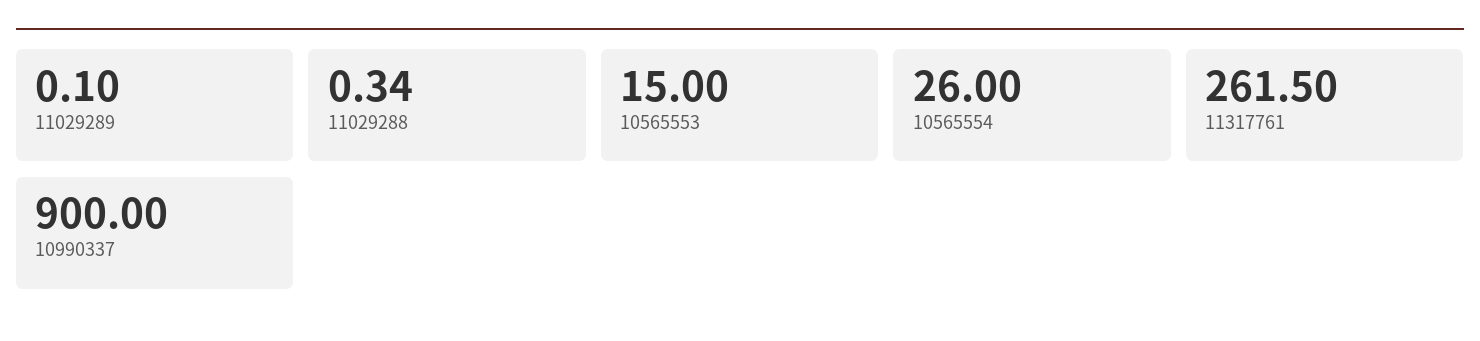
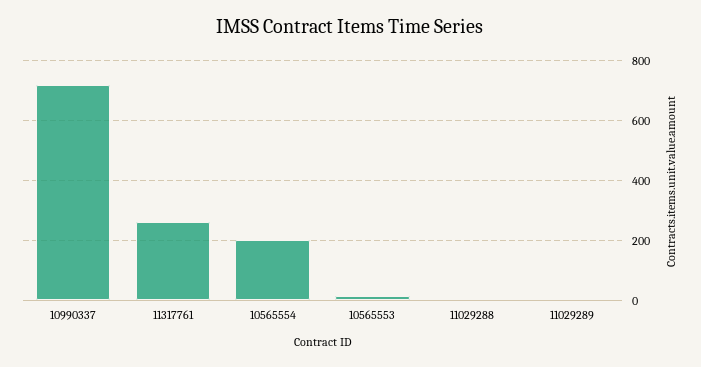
  {
    "11029289": 0.1,
    "11029288": 0.34,
    "10565553": 15,
-   "10565554": 26,
+   "10565554": 200,
    "11317761": 261.5,
-   "10990337": 900
+   "10990337": 725
  }

